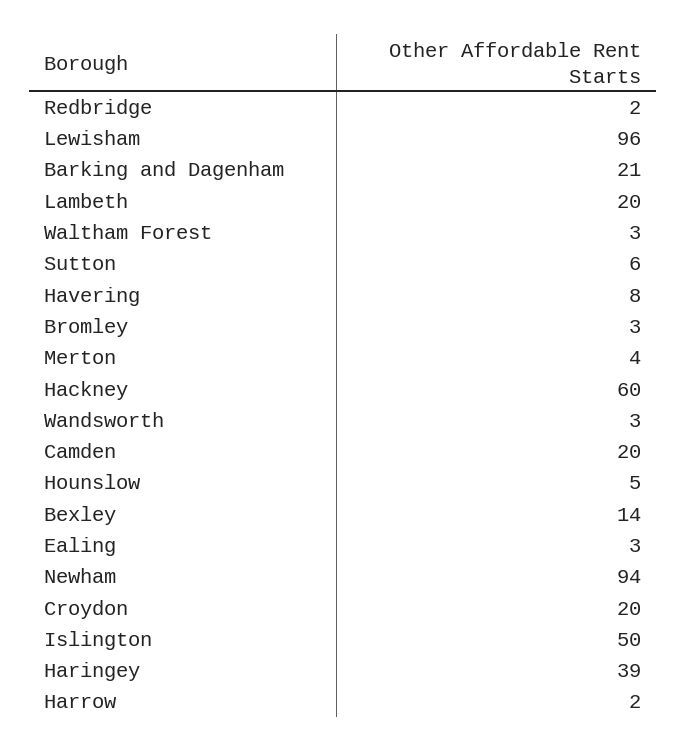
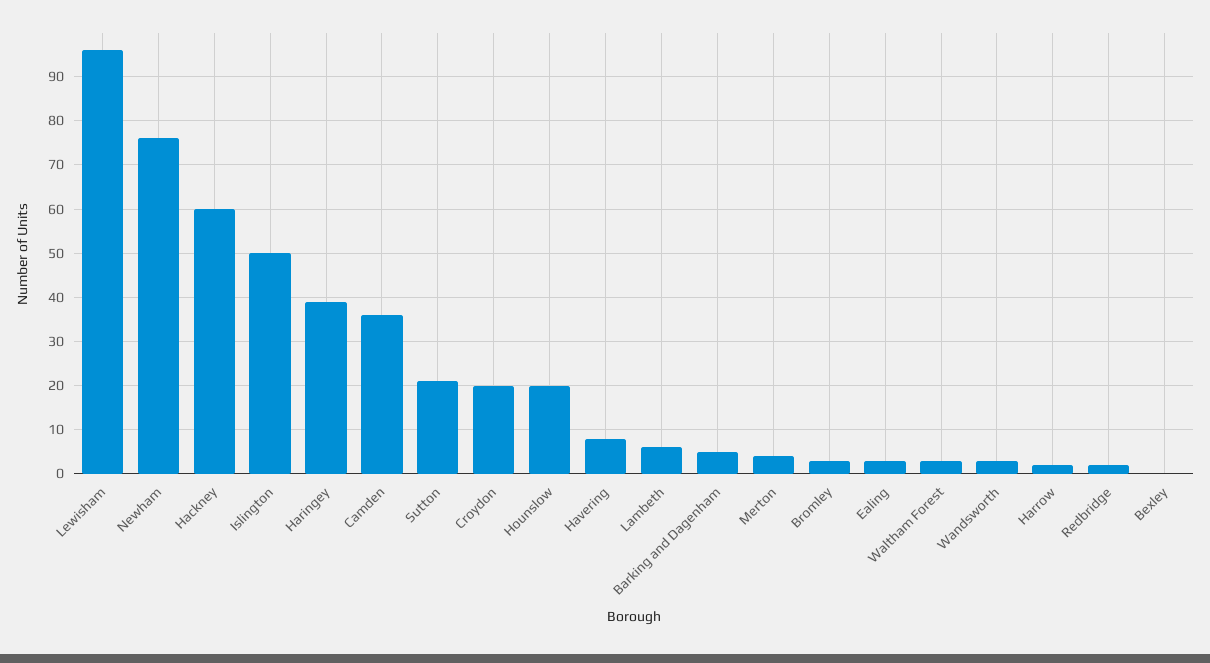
  {
    "Redbridge": 2,
    "Lewisham": 96,
-   "Barking and Dagenham": 21,
+   "Barking and Dagenham": 5,
-   "Lambeth": 20,
+   "Lambeth": 5,
    "Waltham Forest": 3,
-   "Sutton": 6,
+   "Sutton": 20,
    "Havering": 8,
    "Bromley": 3,
    "Merton": 4,
    "Hackney": 60,
    "Wandsworth": 3,
-   "Camden": 20,
+   "Camden": 35,
-   "Hounslow": 5,
+   "Hounslow": 20,
-   "Bexley": 14,
+   "Bexley": 0,
    "Ealing": 3,
-   "Newham": 94,
+   "Newham": 75,
    "Croydon": 20,
    "Islington": 50,
    "Haringey": 39,
    "Harrow": 2
  }

